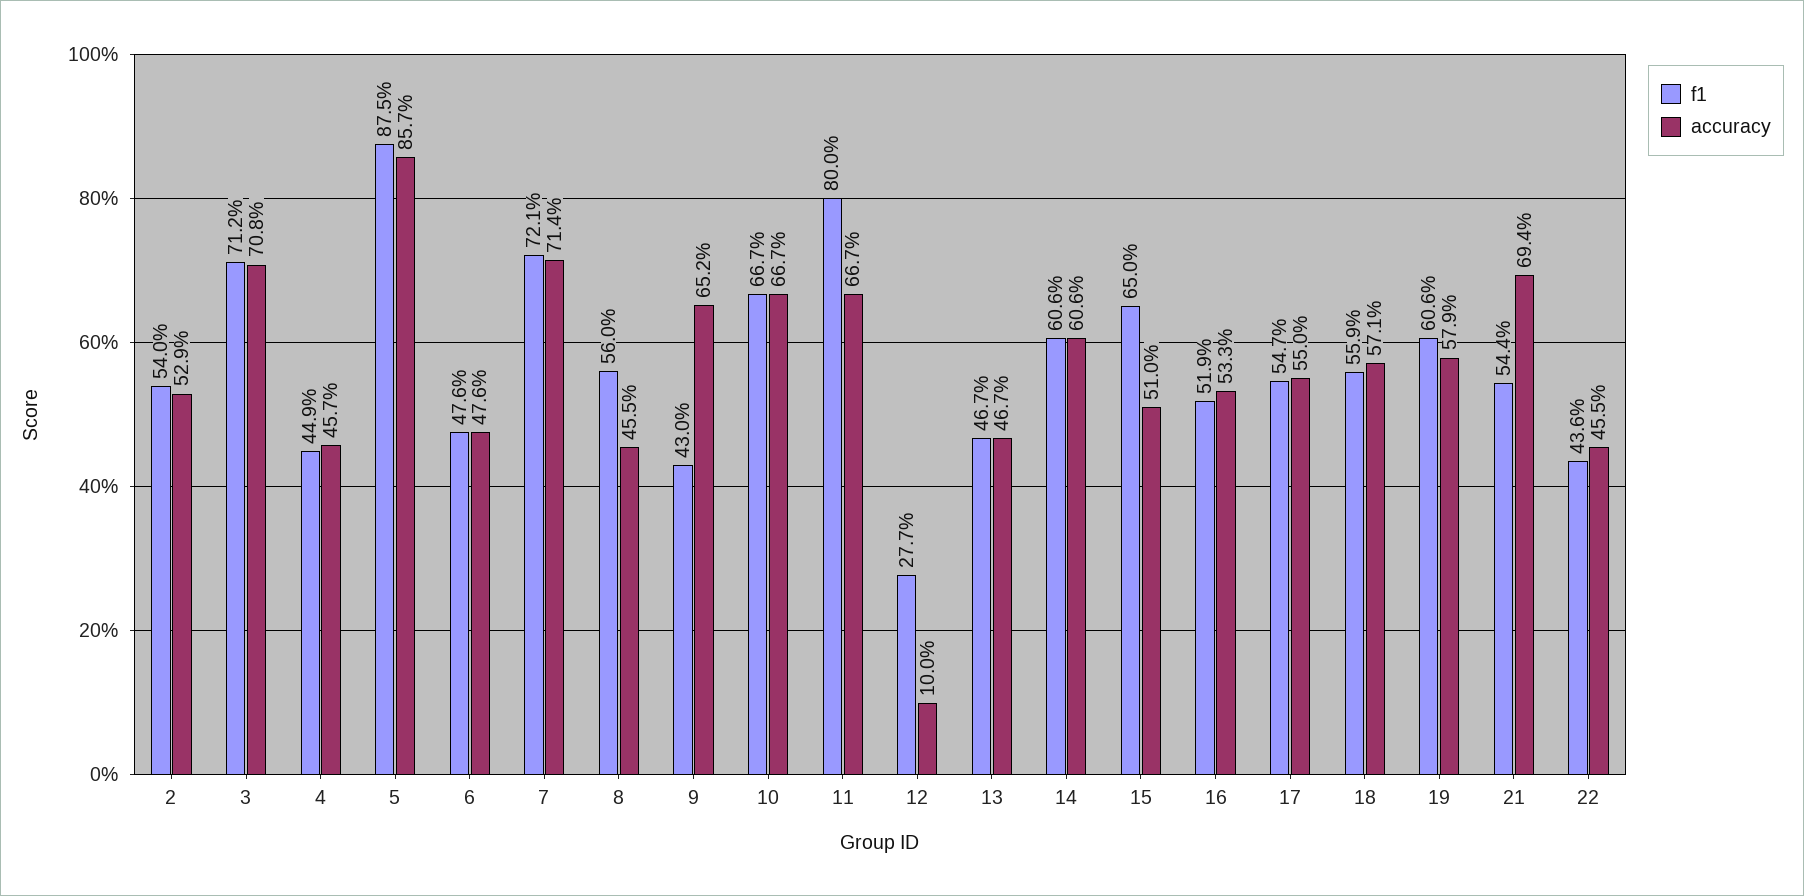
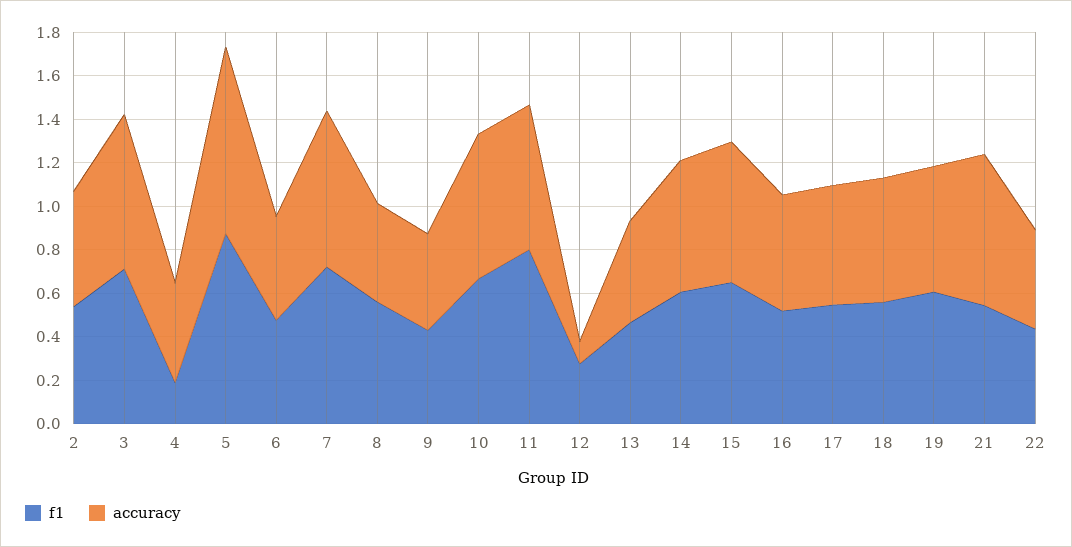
  {
    "f1": {
      "2": 0.54,
      "3": 0.712,
-     "4": 0.449,
+     "4": 0.2,
      "5": 0.875,
      "6": 0.476,
      "7": 0.721,
      "8": 0.56,
      "9": 0.43,
      "10": 0.667,
      "11": 0.8,
      "12": 0.277,
      "13": 0.467,
      "14": 0.606,
      "15": 0.65,
      "16": 0.519,
      "17": 0.547,
      "18": 0.559,
      "19": 0.606,
      "21": 0.544,
      "22": 0.436
    },
    "accuracy": {
      "2": 0.529,
      "3": 0.708,
      "4": 0.457,
      "5": 0.857,
      "6": 0.476,
      "7": 0.714,
      "8": 0.455,
-     "9": 0.652,
+     "9": 0.45,
      "10": 0.667,
      "11": 0.667,
      "12": 0.1,
      "13": 0.467,
      "14": 0.606,
-     "15": 0.51,
+     "15": 0.65,
      "16": 0.533,
      "17": 0.55,
      "18": 0.571,
      "19": 0.579,
      "21": 0.694,
      "22": 0.455
    }
  }

